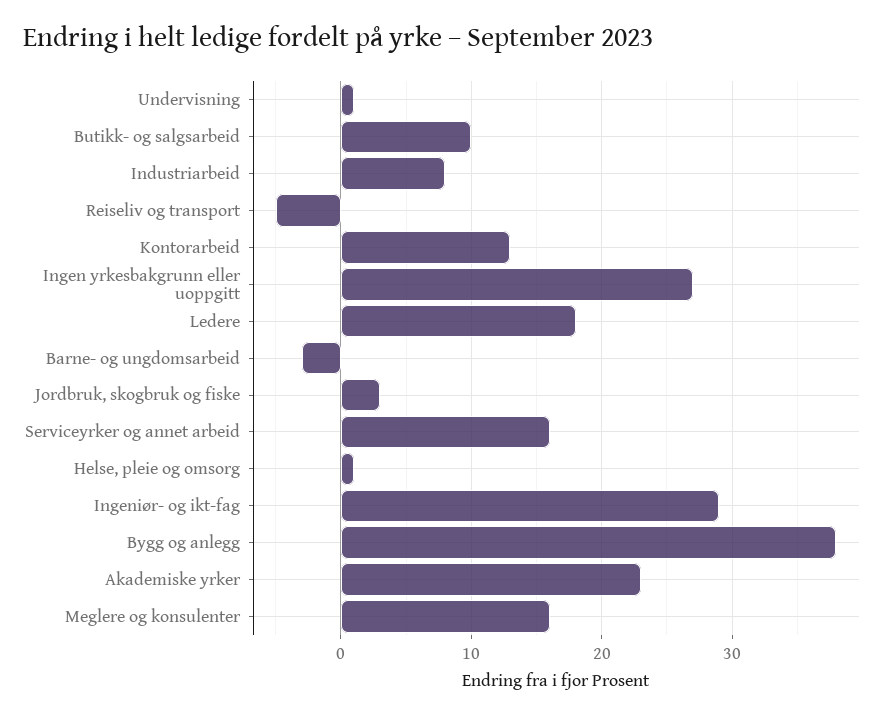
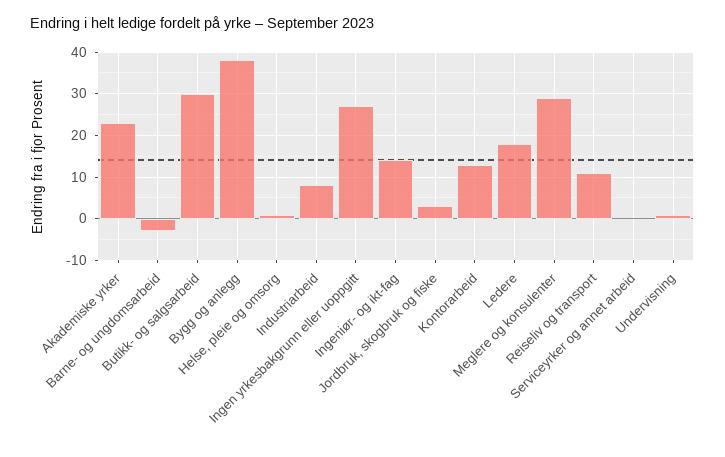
  {
    "Undervisning": 1,
-   "Butikk- og salgsarbeid": 10,
+   "Butikk- og salgsarbeid": 30,
    "Industriarbeid": 8,
-   "Reiseliv og transport": -5,
+   "Reiseliv og transport": 10,
    "Kontorarbeid": 13,
    "Ingen yrkesbakgrunn eller uoppgitt": 27,
    "Ledere": 18,
    "Barne- og ungdomsarbeid": -3,
    "Jordbruk, skogbruk og fiske": 3,
-   "Serviceyrker og annet arbeid": 16,
+   "Serviceyrker og annet arbeid": 0,
    "Helse, pleie og omsorg": 1,
-   "Ingeniør- og ikt-fag": 29,
+   "Ingeniør- og ikt-fag": 15,
    "Bygg og anlegg": 38,
    "Akademiske yrker": 23,
-   "Meglere og konsulenter": 16
+   "Meglere og konsulenter": 30
  }

